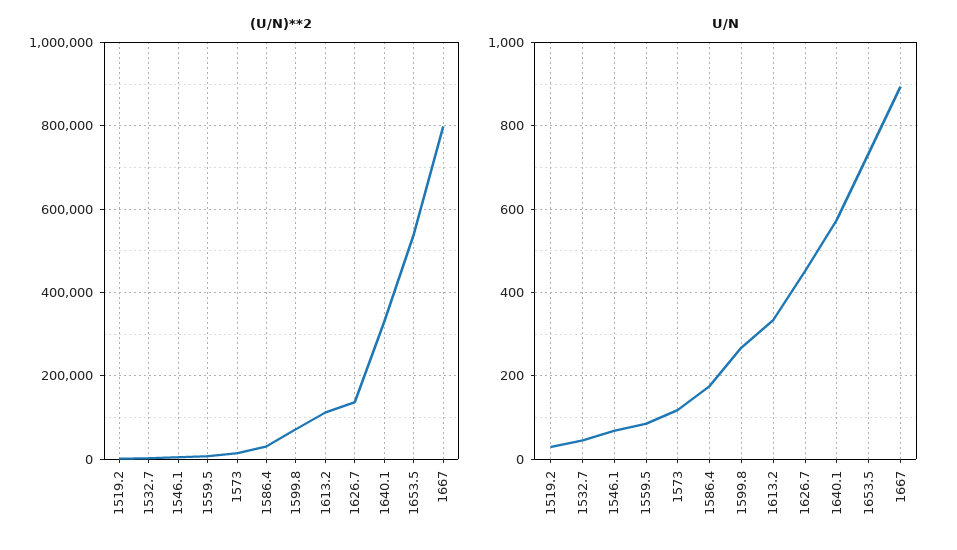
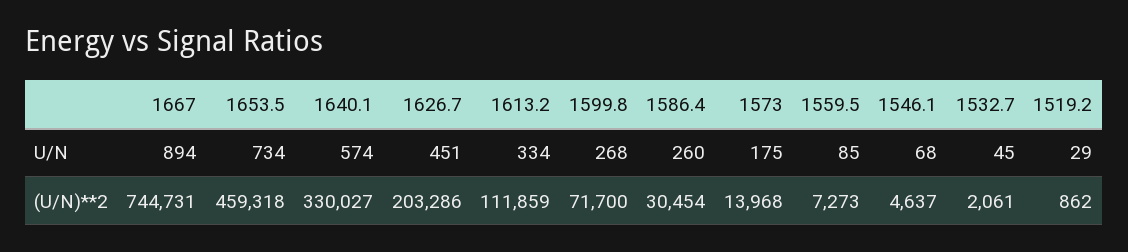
  {
    "(U/N)**2": {
      "1519.2": 862,
      "1532.7": 2061,
      "1546.1": 4637,
      "1559.5": 7273,
      "1573": 13968,
      "1586.4": 30454,
      "1599.8": 71700,
      "1613.2": 111859,
-     "1626.7": 140000,
+     "1626.7": 203286,
      "1640.1": 330027,
-     "1653.5": 540000,
+     "1653.5": 459318,
-     "1667": 800000
+     "1667": 744731
    },
    "U/N": {
      "1519.2": 29,
      "1532.7": 45,
      "1546.1": 68,
      "1559.5": 85,
-     "1573": 120,
+     "1573": 175,
-     "1586.4": 180,
+     "1586.4": 260,
      "1599.8": 268,
      "1613.2": 334,
      "1626.7": 451,
      "1640.1": 574,
      "1653.5": 734,
      "1667": 894
    }
  }

